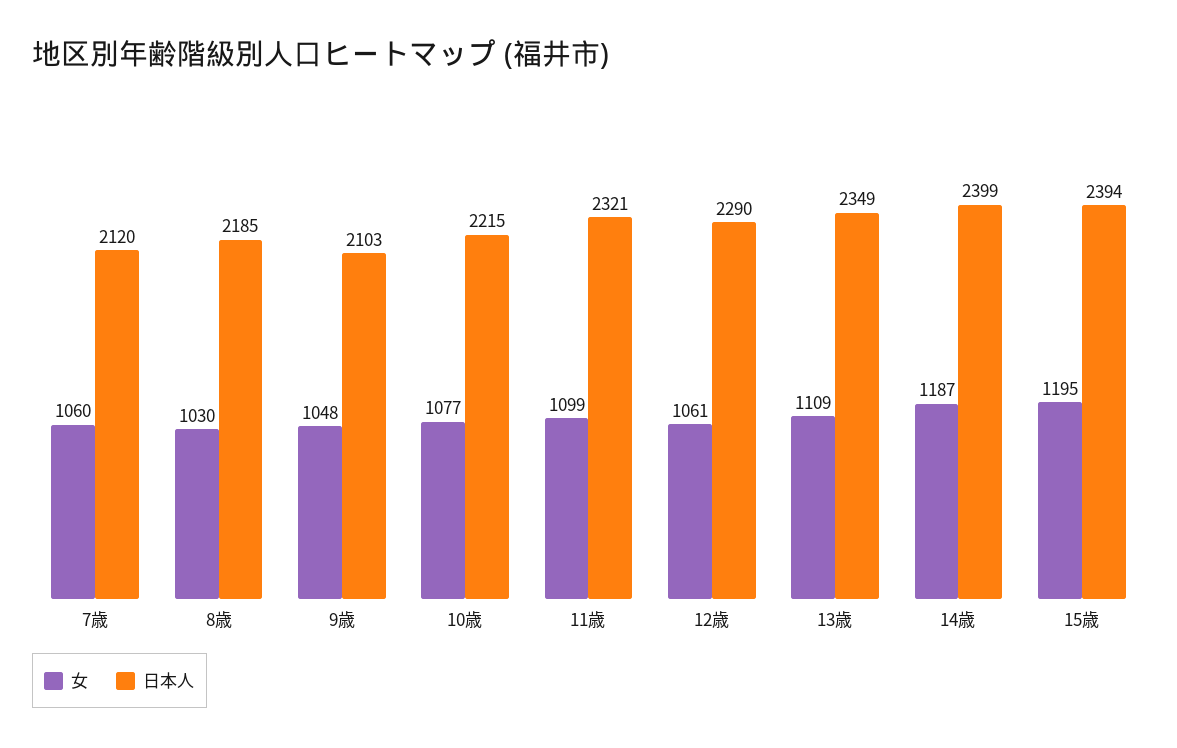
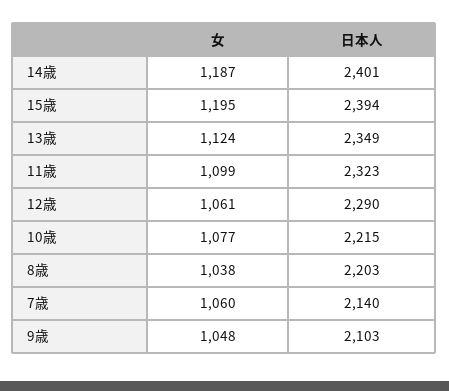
  {
    "女": {
      "7歳": 1060,
-     "8歳": 1030,
+     "8歳": 1038,
      "9歳": 1048,
      "10歳": 1077,
      "11歳": 1099,
      "12歳": 1061,
-     "13歳": 1109,
+     "13歳": 1124,
      "14歳": 1187,
      "15歳": 1195
    },
    "日本人": {
-     "7歳": 2120,
+     "7歳": 2140,
-     "8歳": 2185,
+     "8歳": 2203,
      "9歳": 2103,
      "10歳": 2215,
-     "11歳": 2321,
+     "11歳": 2323,
      "12歳": 2290,
      "13歳": 2349,
-     "14歳": 2399,
+     "14歳": 2401,
      "15歳": 2394
    }
  }

